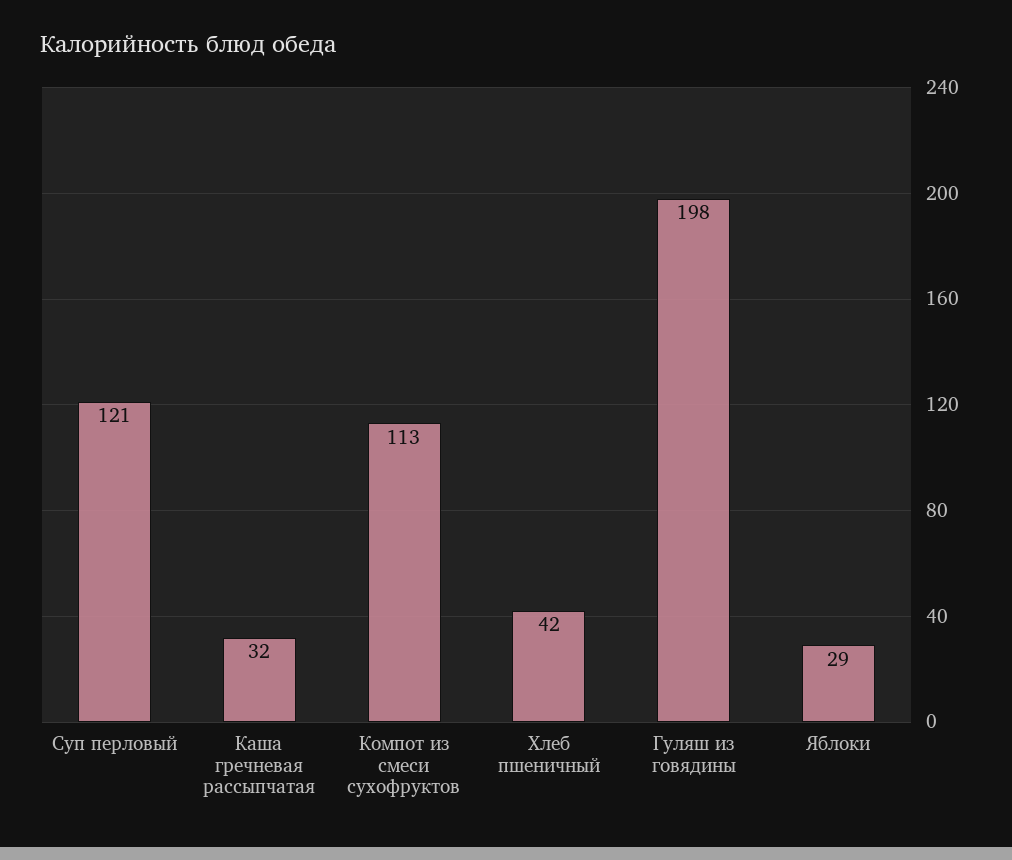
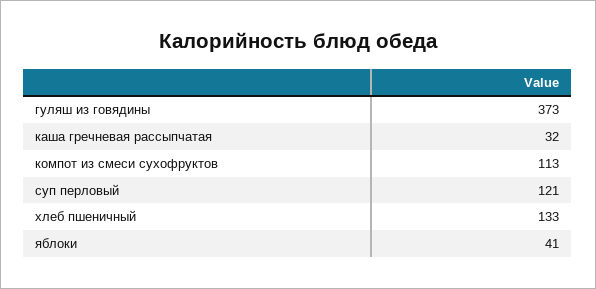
  {
    "Суп перловый": 121,
    "Каша гречневая рассыпчатая": 32,
    "Компот из смеси сухофруктов": 113,
-   "Хлеб пшеничный": 42,
+   "Хлеб пшеничный": 133,
-   "Гуляш из говядины": 198,
+   "Гуляш из говядины": 373,
-   "Яблоки": 29
+   "Яблоки": 41
  }

